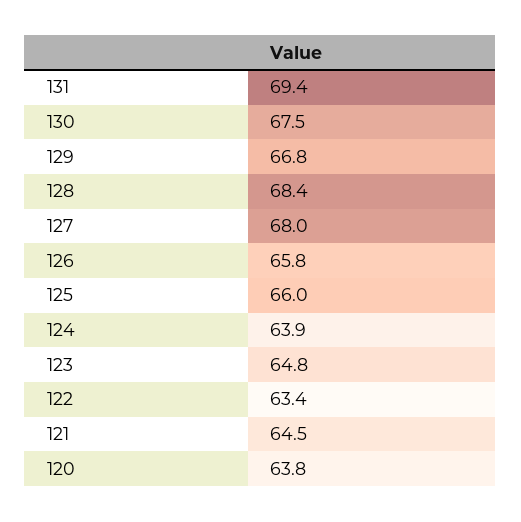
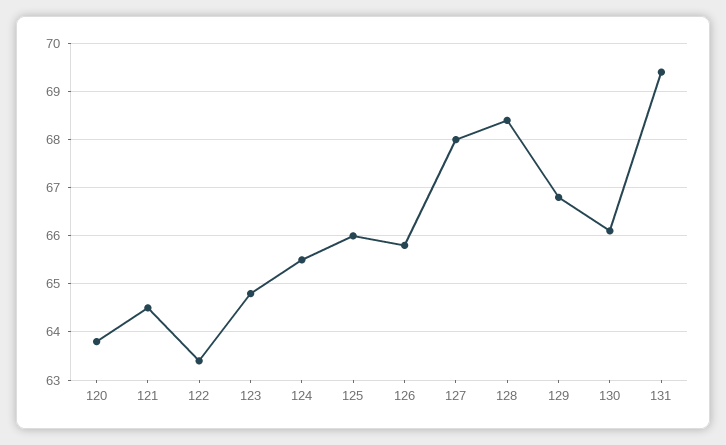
  {
    "131": 69.4,
-   "130": 67.5,
+   "130": 66,
    "129": 66.8,
    "128": 68.4,
    "127": 68,
    "126": 65.8,
    "125": 66,
-   "124": 63.9,
+   "124": 65.5,
    "123": 64.8,
    "122": 63.4,
    "121": 64.5,
    "120": 63.8
  }

